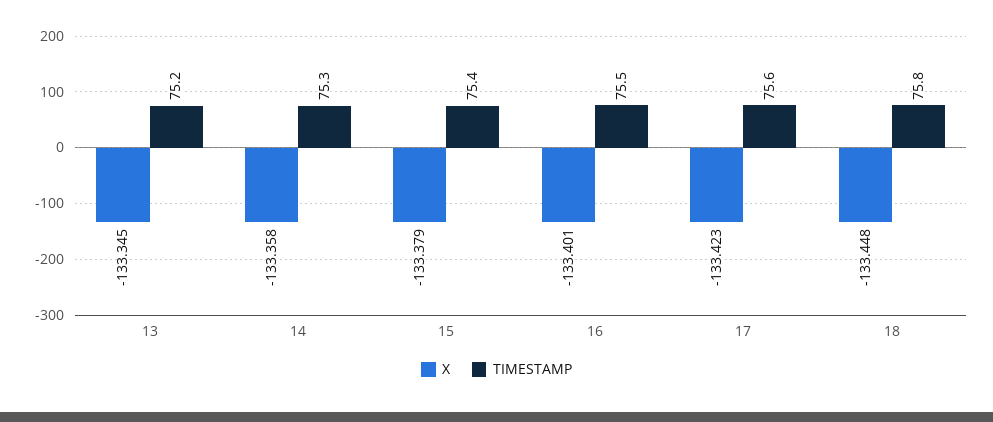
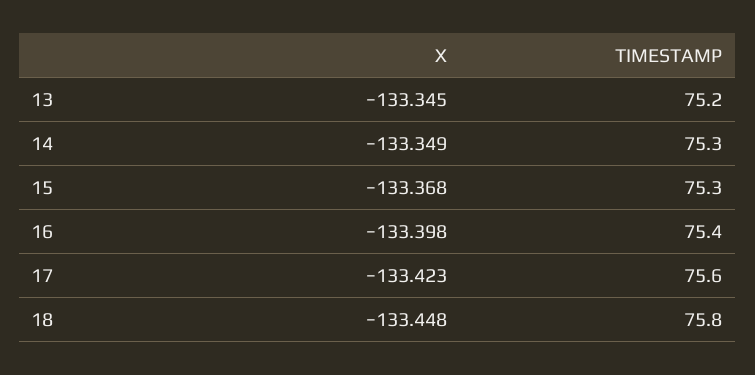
  {
    "X": {
      "13": -133.345,
-     "14": -133.358,
+     "14": -133.349,
-     "15": -133.379,
+     "15": -133.368,
-     "16": -133.401,
+     "16": -133.398,
      "17": -133.423,
      "18": -133.448
    },
    "TIMESTAMP": {
      "13": 75.2,
      "14": 75.3,
-     "15": 75.4,
+     "15": 75.3,
-     "16": 75.5,
+     "16": 75.4,
      "17": 75.6,
      "18": 75.8
    }
  }

